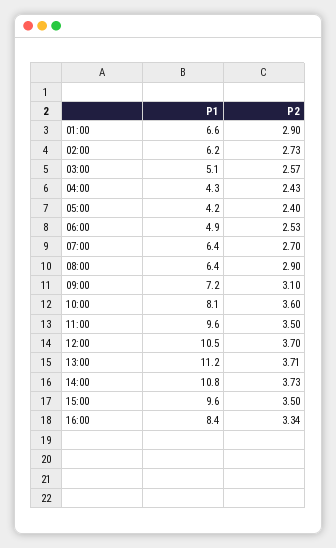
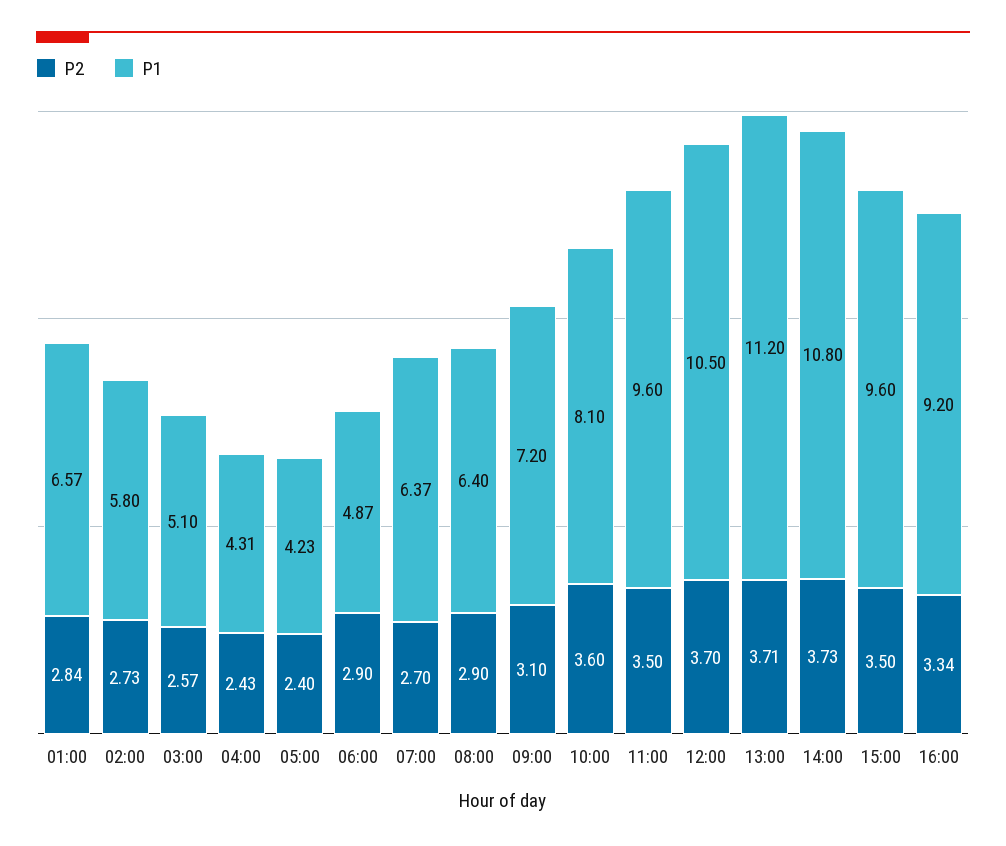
  {
    "P1": {
      "01:00": 6.57,
-     "02:00": 6.2,
+     "02:00": 5.8,
      "03:00": 5.1,
      "04:00": 4.31,
      "05:00": 4.23,
      "06:00": 4.87,
      "07:00": 6.37,
      "08:00": 6.4,
      "09:00": 7.2,
      "10:00": 8.1,
      "11:00": 9.6,
      "12:00": 10.5,
      "13:00": 11.2,
      "14:00": 10.8,
      "15:00": 9.6,
-     "16:00": 8.4
+     "16:00": 9.2
    },
    "P2": {
-     "01:00": 2.9,
+     "01:00": 2.84,
      "02:00": 2.73,
      "03:00": 2.57,
      "04:00": 2.43,
      "05:00": 2.4,
-     "06:00": 2.53,
+     "06:00": 2.9,
      "07:00": 2.7,
      "08:00": 2.9,
      "09:00": 3.1,
      "10:00": 3.6,
      "11:00": 3.5,
      "12:00": 3.7,
      "13:00": 3.71,
      "14:00": 3.73,
      "15:00": 3.5,
      "16:00": 3.34
    }
  }

